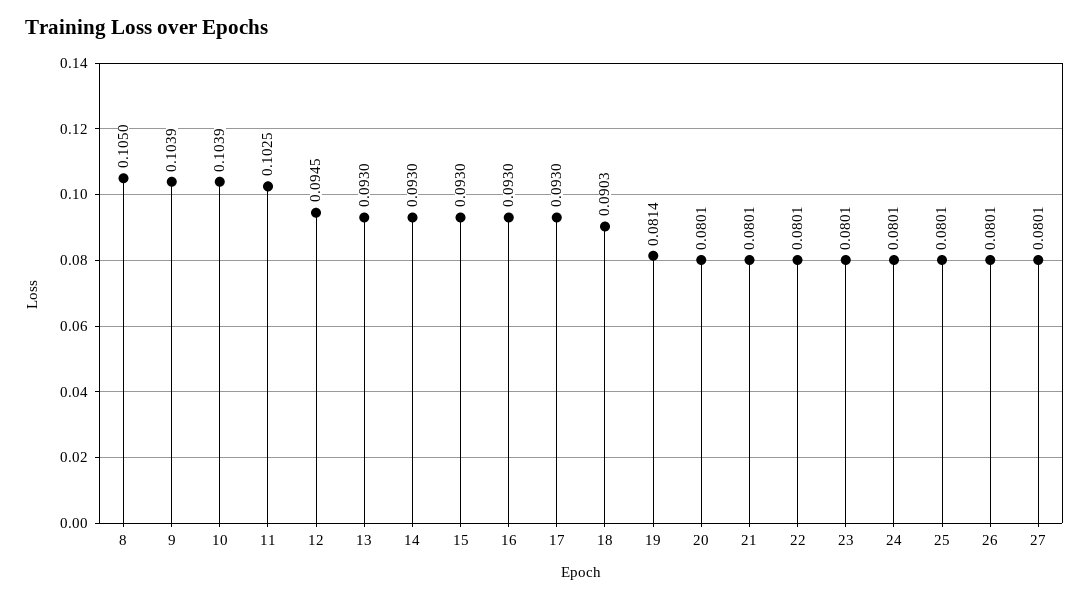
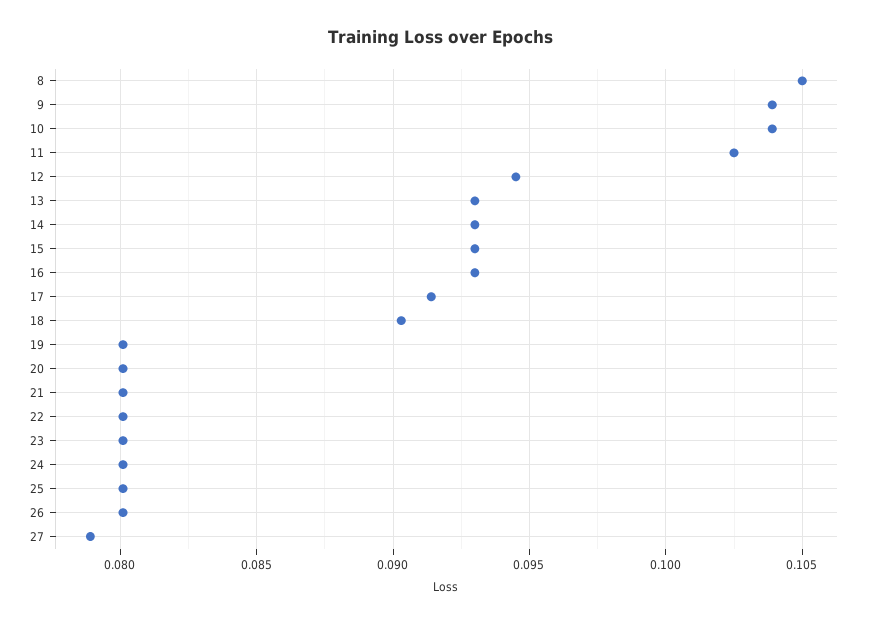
  {
    "8": 0.105,
    "9": 0.1039,
    "10": 0.1039,
    "11": 0.1025,
    "12": 0.0945,
    "13": 0.093,
    "14": 0.093,
    "15": 0.093,
    "16": 0.093,
-   "17": 0.093,
+   "17": 0.0915,
    "18": 0.0903,
-   "19": 0.0814,
+   "19": 0.08,
    "20": 0.0801,
    "21": 0.0801,
    "22": 0.0801,
    "23": 0.0801,
    "24": 0.0801,
    "25": 0.0801,
    "26": 0.0801,
-   "27": 0.0801
+   "27": 0.079
  }

